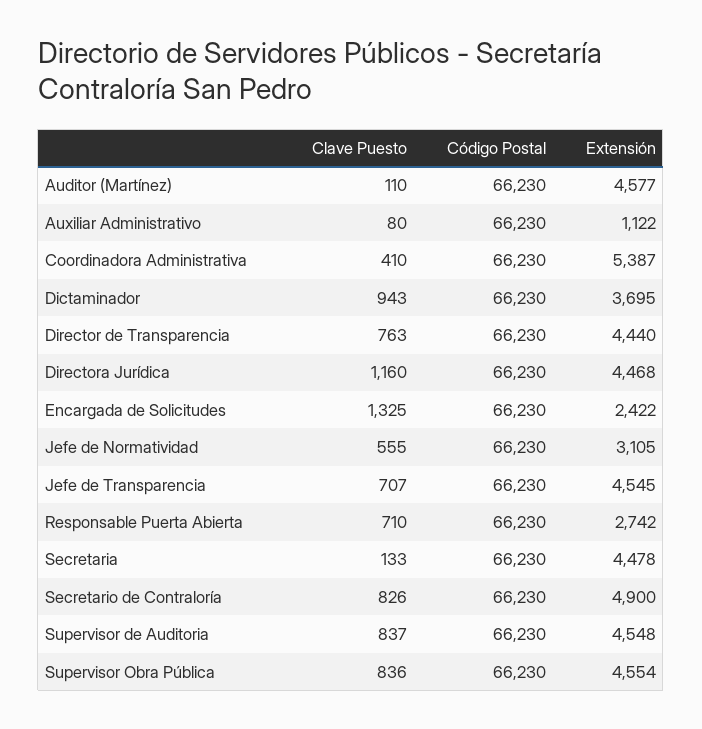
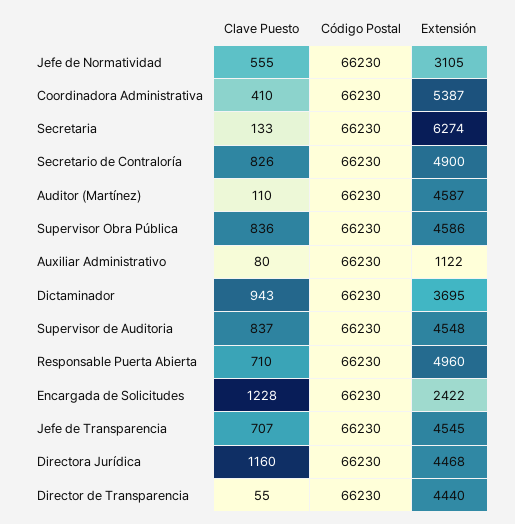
  {
    "Clave Puesto": {
      "Auditor (Martínez)": 110,
      "Auxiliar Administrativo": 80,
      "Coordinadora Administrativa": 410,
      "Dictaminador": 943,
-     "Director de Transparencia": 763,
+     "Director de Transparencia": 55,
      "Directora Jurídica": 1160,
-     "Encargada de Solicitudes": 1325,
+     "Encargada de Solicitudes": 1228,
      "Jefe de Normatividad": 555,
      "Jefe de Transparencia": 707,
      "Responsable Puerta Abierta": 710,
      "Secretaria": 133,
      "Secretario de Contraloría": 826,
      "Supervisor de Auditoria": 837,
      "Supervisor Obra Pública": 836
    },
    "Código Postal": {
      "Auditor (Martínez)": 66230,
      "Auxiliar Administrativo": 66230,
      "Coordinadora Administrativa": 66230,
      "Dictaminador": 66230,
      "Director de Transparencia": 66230,
      "Directora Jurídica": 66230,
      "Encargada de Solicitudes": 66230,
      "Jefe de Normatividad": 66230,
      "Jefe de Transparencia": 66230,
      "Responsable Puerta Abierta": 66230,
      "Secretaria": 66230,
      "Secretario de Contraloría": 66230,
      "Supervisor de Auditoria": 66230,
      "Supervisor Obra Pública": 66230
    },
    "Extensión": {
-     "Auditor (Martínez)": 4577,
+     "Auditor (Martínez)": 4587,
      "Auxiliar Administrativo": 1122,
      "Coordinadora Administrativa": 5387,
      "Dictaminador": 3695,
      "Director de Transparencia": 4440,
      "Directora Jurídica": 4468,
      "Encargada de Solicitudes": 2422,
      "Jefe de Normatividad": 3105,
      "Jefe de Transparencia": 4545,
-     "Responsable Puerta Abierta": 2742,
+     "Responsable Puerta Abierta": 4960,
-     "Secretaria": 4478,
+     "Secretaria": 6274,
      "Secretario de Contraloría": 4900,
      "Supervisor de Auditoria": 4548,
-     "Supervisor Obra Pública": 4554
+     "Supervisor Obra Pública": 4586
    }
  }

